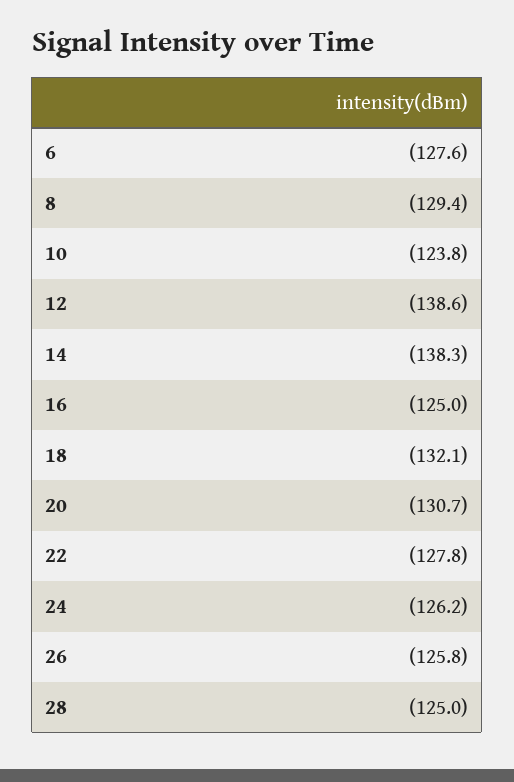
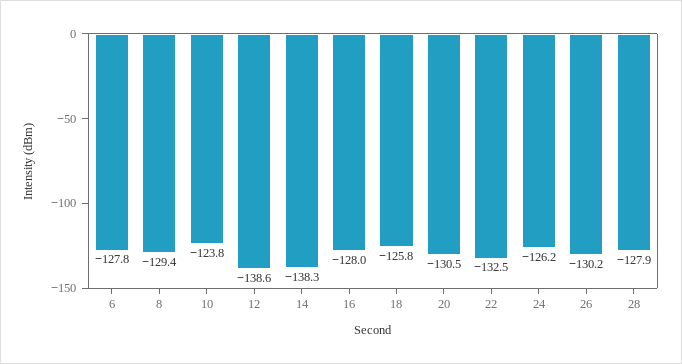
  {
-   "6": -127.6,
+   "6": -127.8,
    "8": -129.4,
    "10": -123.8,
    "12": -138.6,
    "14": -138.3,
-   "16": -125,
+   "16": -128,
-   "18": -132.1,
+   "18": -125.8,
-   "20": -130.7,
+   "20": -130.5,
-   "22": -127.8,
+   "22": -132.5,
    "24": -126.2,
-   "26": -125.8,
+   "26": -130.2,
-   "28": -125
+   "28": -127.9
  }

